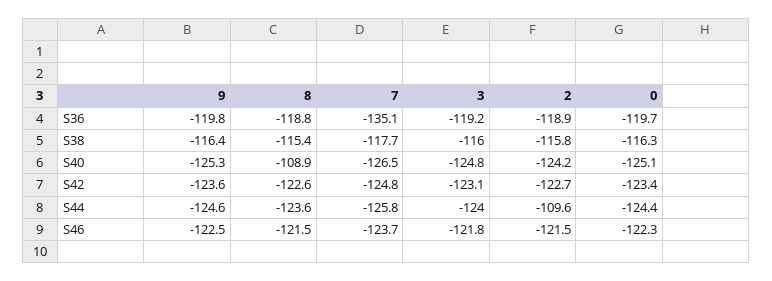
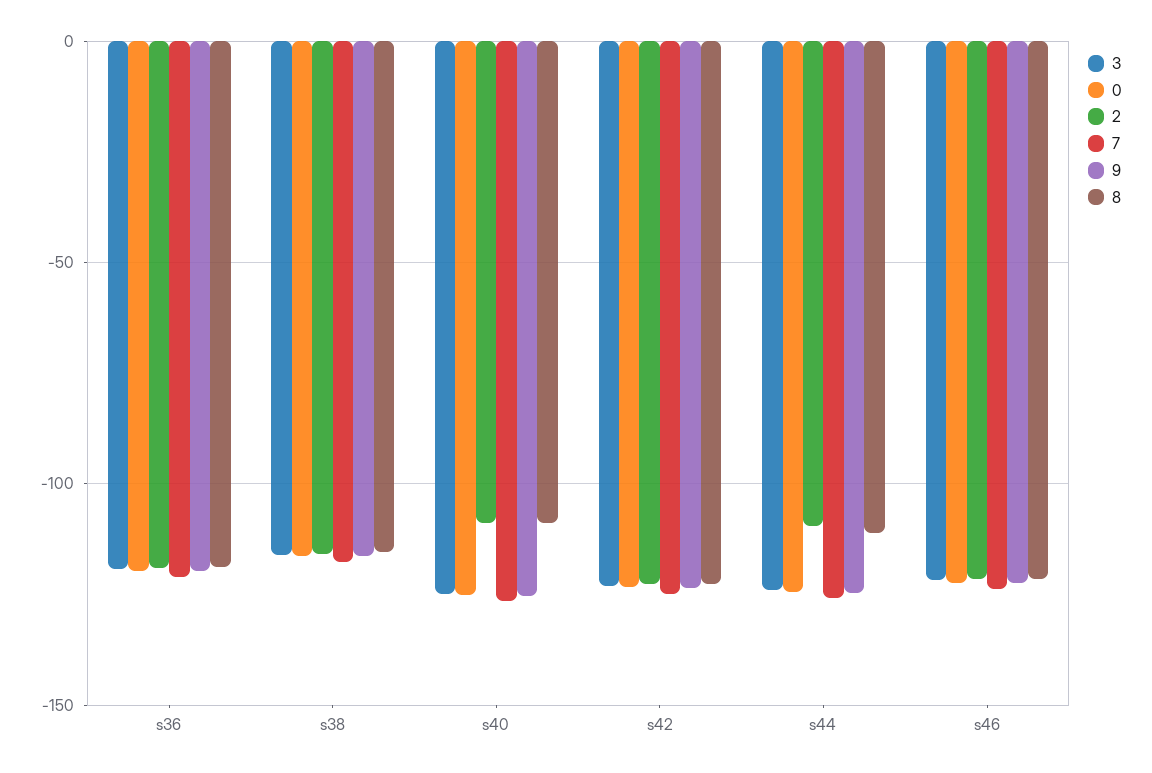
  {
    "9": {
      "S36": -119.8,
      "S38": -116.4,
      "S40": -125.3,
      "S42": -123.6,
      "S44": -124.6,
      "S46": -122.5
    },
    "8": {
      "S36": -118.8,
      "S38": -115.4,
      "S40": -108.9,
      "S42": -122.6,
-     "S44": -123.6,
+     "S44": -110,
      "S46": -121.5
    },
    "7": {
-     "S36": -135.1,
+     "S36": -120,
      "S38": -117.7,
      "S40": -126.5,
      "S42": -124.8,
      "S44": -125.8,
      "S46": -123.7
    },
    "3": {
      "S36": -119.2,
      "S38": -116,
      "S40": -124.8,
      "S42": -123.1,
      "S44": -124,
      "S46": -121.8
    },
    "2": {
      "S36": -118.9,
      "S38": -115.8,
-     "S40": -124.2,
+     "S40": -110,
      "S42": -122.7,
      "S44": -109.6,
      "S46": -121.5
    },
    "0": {
      "S36": -119.7,
      "S38": -116.3,
      "S40": -125.1,
      "S42": -123.4,
      "S44": -124.4,
      "S46": -122.3
    }
  }

